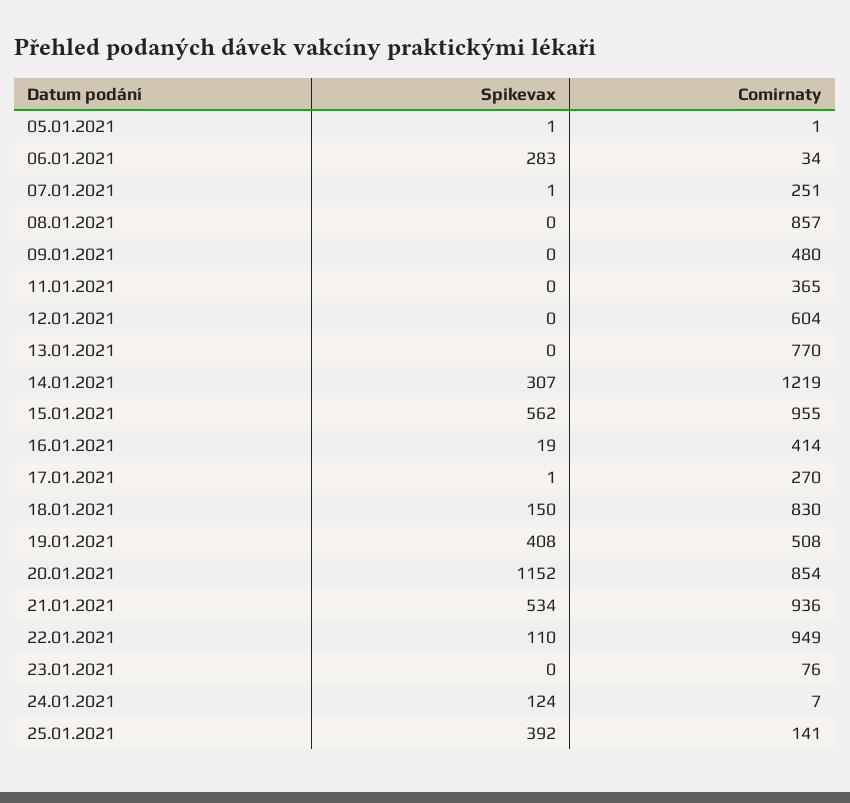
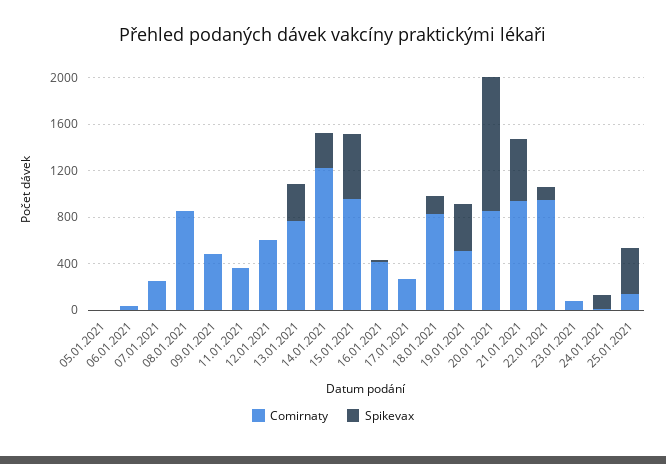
  {
    "Spikevax": {
      "05.01.2021": 1,
-     "06.01.2021": 283,
+     "06.01.2021": 0,
      "07.01.2021": 1,
      "08.01.2021": 0,
      "09.01.2021": 0,
      "11.01.2021": 0,
      "12.01.2021": 0,
-     "13.01.2021": 0,
+     "13.01.2021": 300,
      "14.01.2021": 307,
      "15.01.2021": 562,
      "16.01.2021": 19,
      "17.01.2021": 1,
      "18.01.2021": 150,
      "19.01.2021": 408,
      "20.01.2021": 1152,
      "21.01.2021": 534,
      "22.01.2021": 110,
      "23.01.2021": 0,
      "24.01.2021": 124,
      "25.01.2021": 392
    },
    "Comirnaty": {
      "05.01.2021": 1,
      "06.01.2021": 34,
      "07.01.2021": 251,
      "08.01.2021": 857,
      "09.01.2021": 480,
      "11.01.2021": 365,
      "12.01.2021": 604,
      "13.01.2021": 770,
      "14.01.2021": 1219,
      "15.01.2021": 955,
      "16.01.2021": 414,
      "17.01.2021": 270,
      "18.01.2021": 830,
      "19.01.2021": 508,
      "20.01.2021": 854,
      "21.01.2021": 936,
      "22.01.2021": 949,
      "23.01.2021": 76,
      "24.01.2021": 7,
      "25.01.2021": 141
    }
  }

